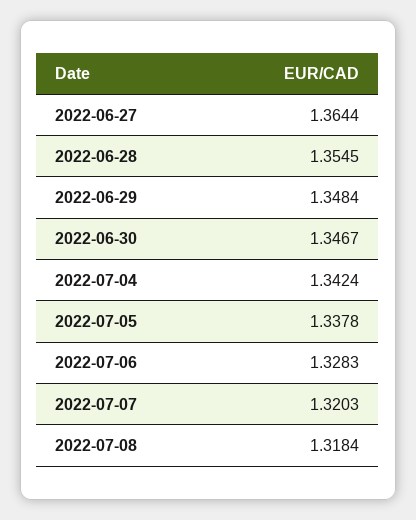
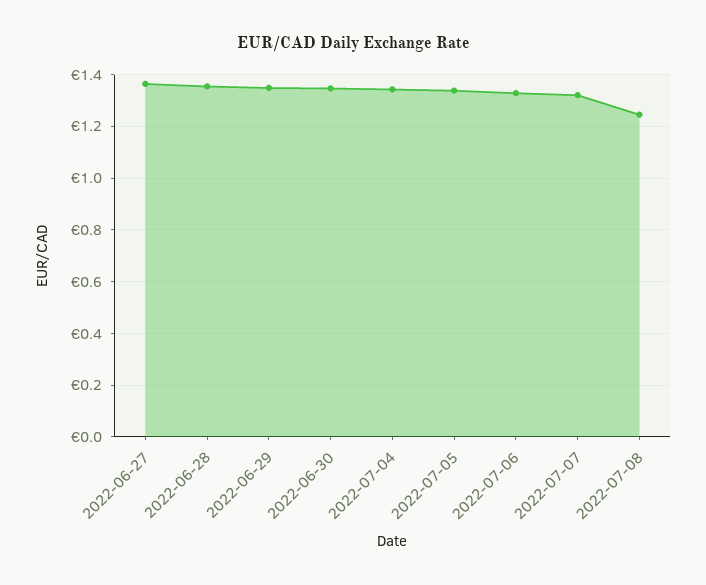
  {
    "2022-06-27": 1.3644,
    "2022-06-28": 1.3545,
    "2022-06-29": 1.3484,
    "2022-06-30": 1.3467,
    "2022-07-04": 1.3424,
    "2022-07-05": 1.3378,
    "2022-07-06": 1.3283,
    "2022-07-07": 1.3203,
-   "2022-07-08": 1.3184
+   "2022-07-08": 1.25
  }

